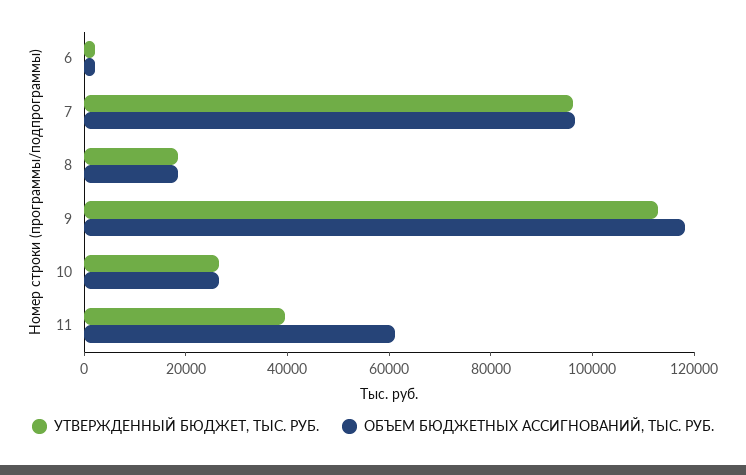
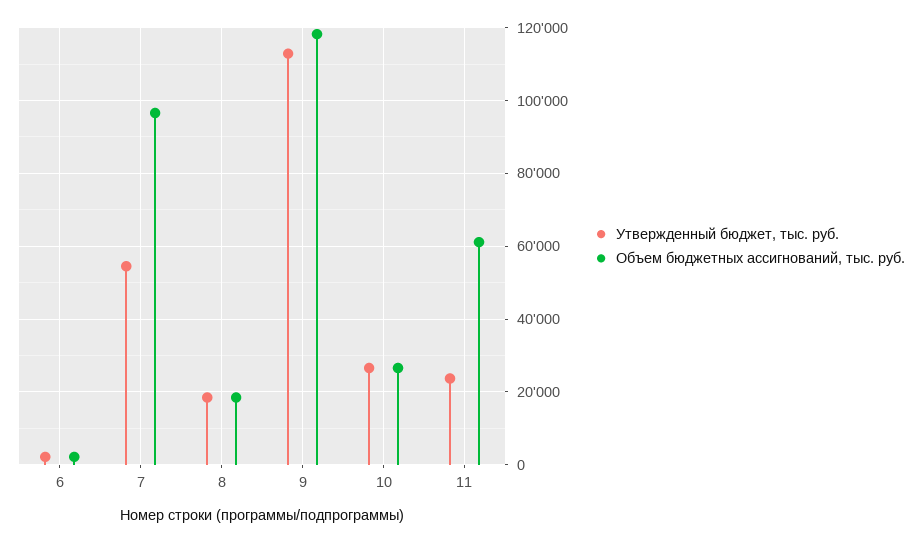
  {
    "УТВЕРЖДЕННЫЙ БЮДЖЕТ, ТЫС. РУБ.": {
      "6": 2000,
-     "7": 95000,
+     "7": 54000,
      "8": 18000,
      "9": 112000,
      "10": 26000,
-     "11": 40000
+     "11": 24000
    },
    "ОБЪЕМ БЮДЖЕТНЫХ АССИГНОВАНИЙ, ТЫС. РУБ.": {
      "6": 2000,
      "7": 96000,
      "8": 18000,
      "9": 118000,
      "10": 26000,
      "11": 62000
    }
  }

